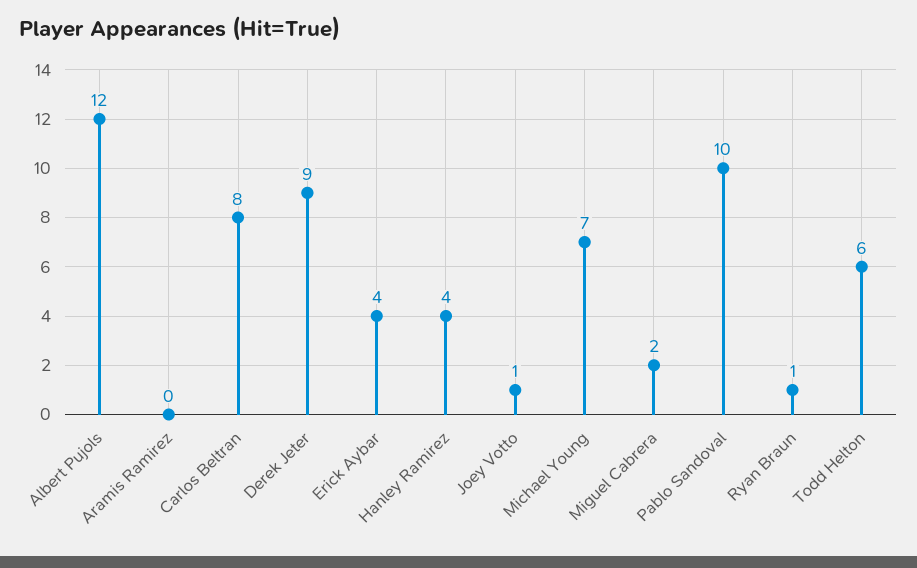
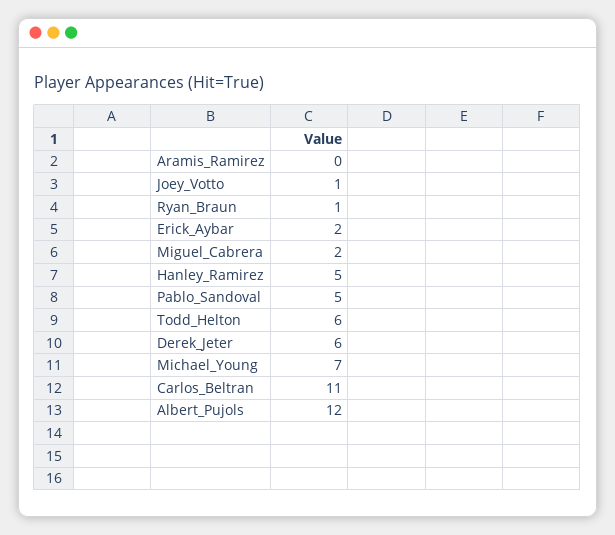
  {
    "Albert Pujols": 12,
    "Aramis Ramirez": 0,
-   "Carlos Beltran": 8,
+   "Carlos Beltran": 11,
-   "Derek Jeter": 9,
+   "Derek Jeter": 6,
-   "Erick Aybar": 4,
+   "Erick Aybar": 2,
-   "Hanley Ramirez": 4,
+   "Hanley Ramirez": 5,
    "Joey Votto": 1,
    "Michael Young": 7,
    "Miguel Cabrera": 2,
-   "Pablo Sandoval": 10,
+   "Pablo Sandoval": 5,
    "Ryan Braun": 1,
    "Todd Helton": 6
  }

